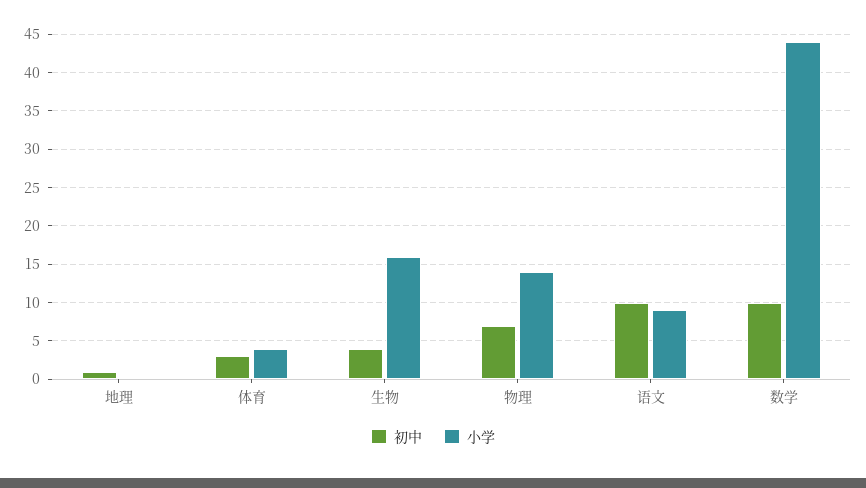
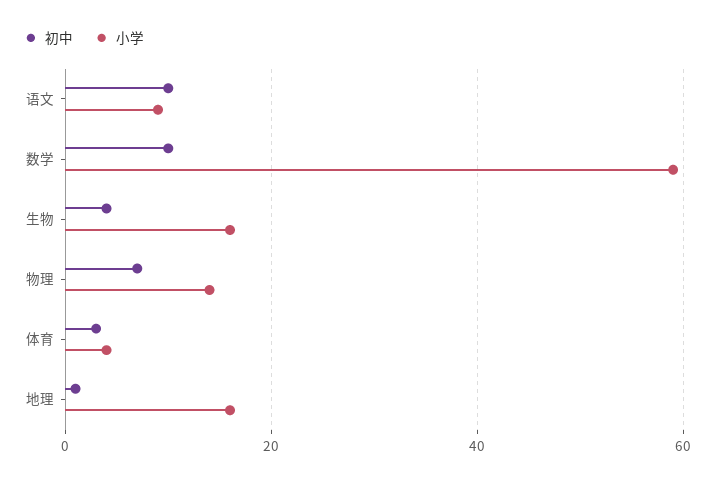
  {
    "初中": {
      "地理": 1,
      "体育": 3,
      "生物": 4,
      "物理": 7,
      "语文": 10,
      "数学": 10
    },
    "小学": {
-     "地理": 0,
+     "地理": 15,
      "体育": 4,
      "生物": 16,
      "物理": 14,
      "语文": 9,
-     "数学": 44
+     "数学": 60
    }
  }

